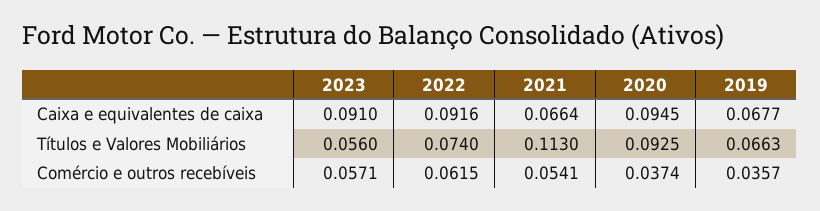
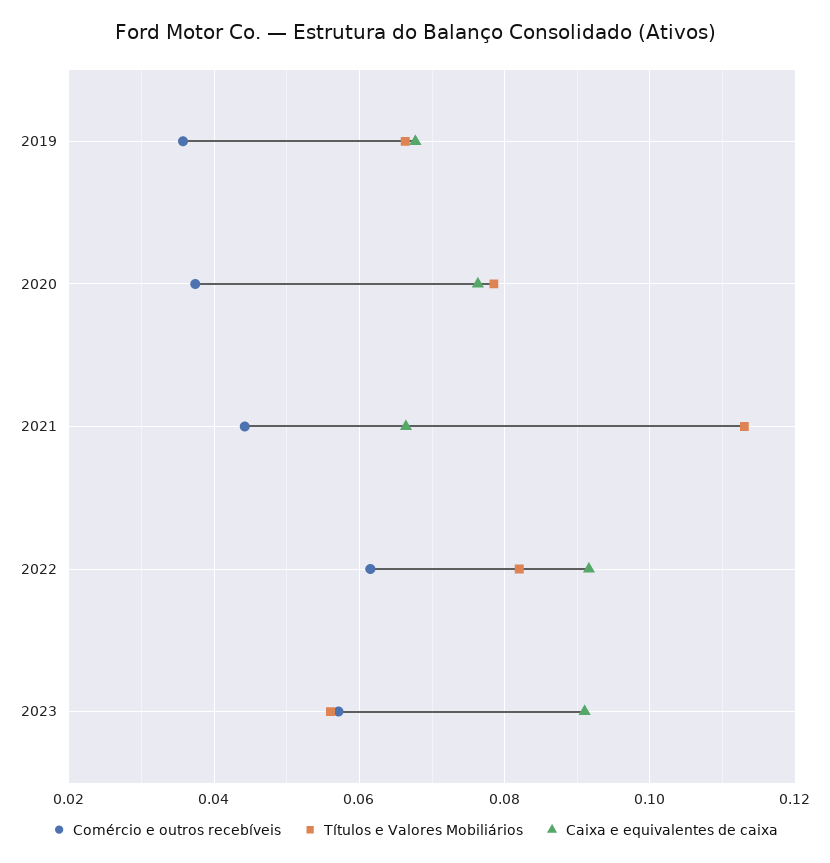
  {
    "Caixa e equivalentes de caixa": {
      "2023": 0.091,
      "2022": 0.0916,
      "2021": 0.0664,
-     "2020": 0.0945,
+     "2020": 0.076,
      "2019": 0.0677
    },
    "Títulos e Valores Mobiliários": {
      "2023": 0.056,
-     "2022": 0.074,
+     "2022": 0.082,
      "2021": 0.113,
-     "2020": 0.0925,
+     "2020": 0.078,
      "2019": 0.0663
    },
    "Comércio e outros recebíveis": {
      "2023": 0.0571,
      "2022": 0.0615,
-     "2021": 0.0541,
+     "2021": 0.044,
      "2020": 0.0374,
      "2019": 0.0357
    }
  }

